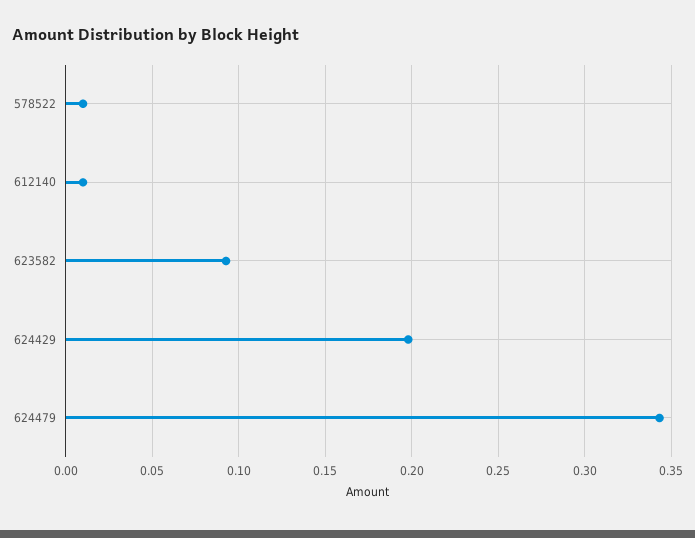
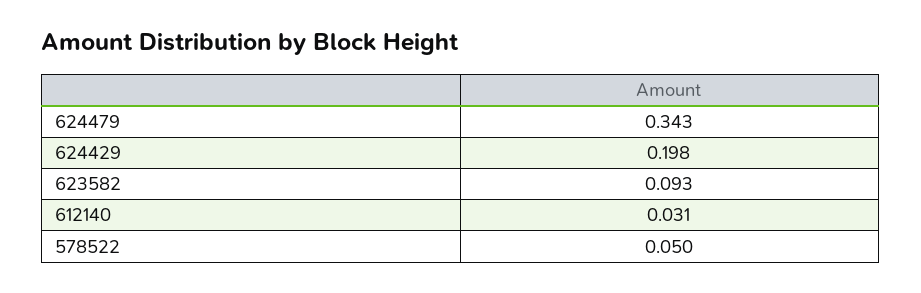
  {
-   "578522": 0.01,
+   "578522": 0.05,
-   "612140": 0.01,
+   "612140": 0.031,
    "623582": 0.093,
    "624429": 0.198,
    "624479": 0.343
  }

